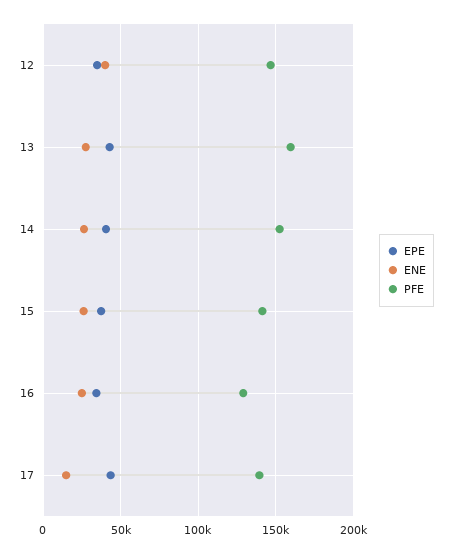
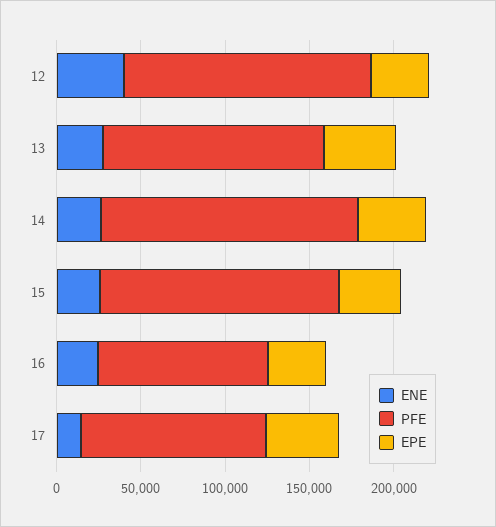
  {
    "EPE": {
      "12": 35000,
      "13": 45000,
      "14": 40000,
      "15": 35000,
      "16": 35000,
      "17": 45000
    },
    "ENE": {
      "12": 40000,
      "13": 25000,
      "14": 25000,
      "15": 25000,
      "16": 25000,
      "17": 15000
    },
    "PFE": {
      "12": 145000,
-     "13": 160000,
+     "13": 130000,
      "14": 150000,
      "15": 140000,
-     "16": 130000,
+     "16": 100000,
-     "17": 140000
+     "17": 110000
    }
  }

